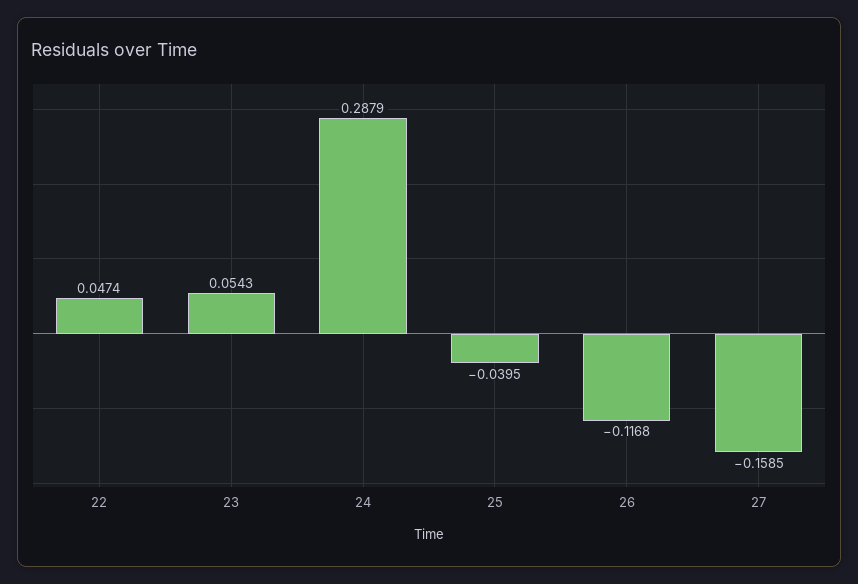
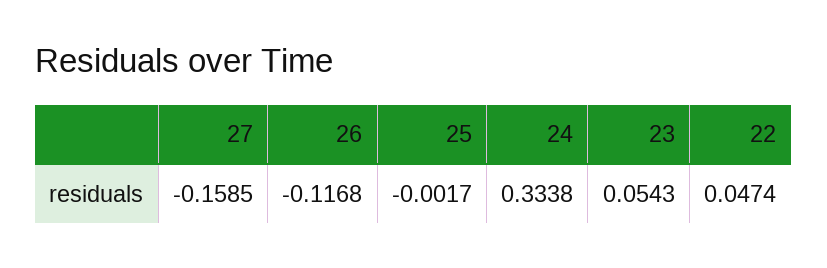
  {
    "22": 0.0474,
    "23": 0.0543,
-   "24": 0.2879,
+   "24": 0.3338,
-   "25": -0.0395,
+   "25": -0.0017,
    "26": -0.1168,
    "27": -0.1585
  }

